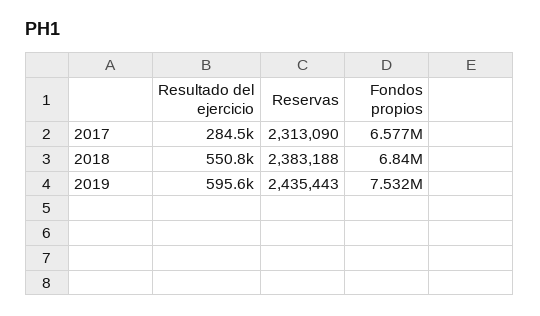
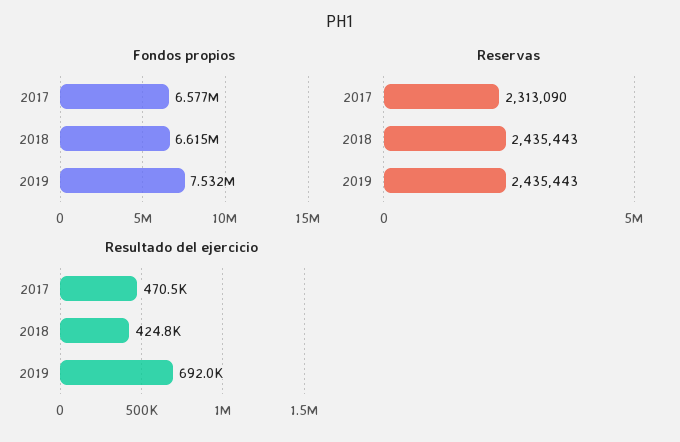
  {
    "Resultado del ejercicio": {
-     "2017": 284500,
+     "2017": 470500,
-     "2018": 550800,
+     "2018": 424800,
-     "2019": 595600
+     "2019": 692000
    },
    "Reservas": {
      "2017": 2313090,
-     "2018": 2383188,
+     "2018": 2435443,
      "2019": 2435443
    },
    "Fondos propios": {
      "2017": 6577000,
-     "2018": 6840000,
+     "2018": 6615000,
      "2019": 7532000
    }
  }

